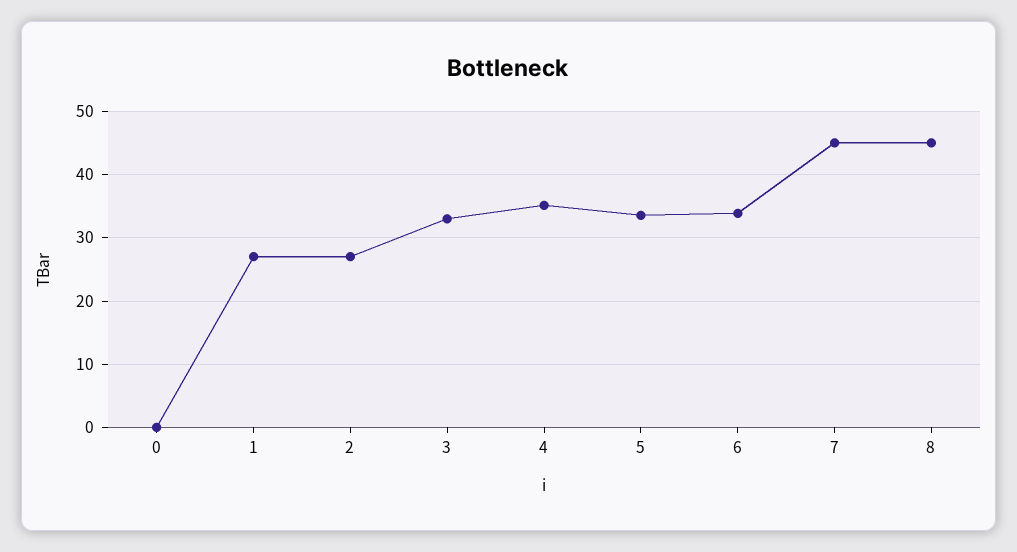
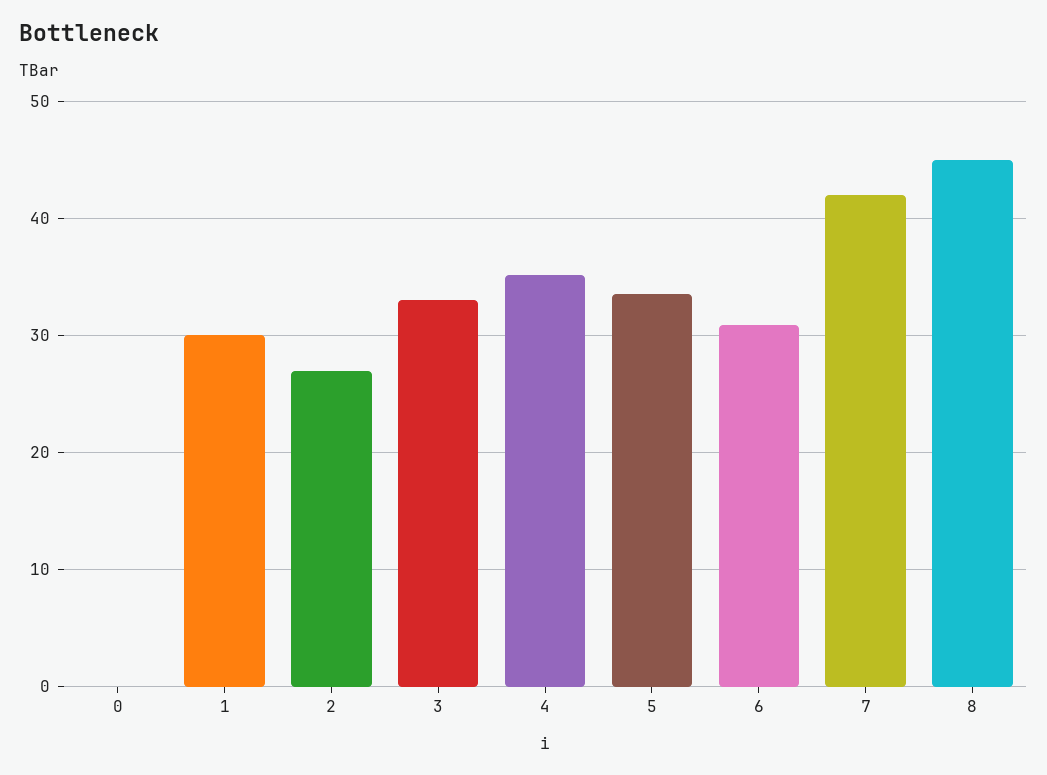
  {
    "0": 0,
-   "1": 27,
+   "1": 30,
    "2": 27,
    "3": 33,
    "4": 35,
    "5": 34,
-   "6": 34,
+   "6": 31,
-   "7": 45,
+   "7": 42,
    "8": 45
  }

